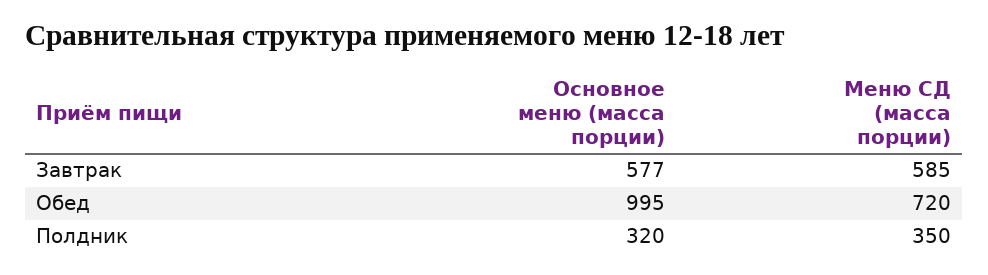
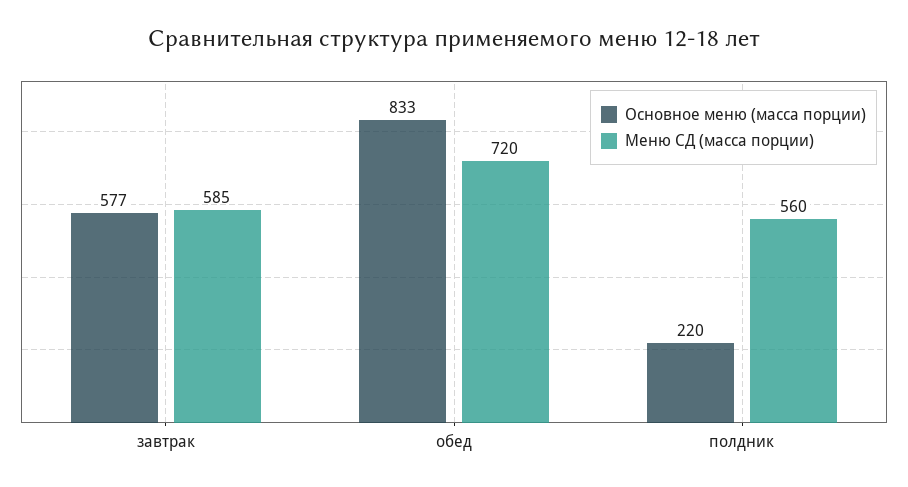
  {
    "Основное меню (масса порции)": {
      "Завтрак": 577,
-     "Обед": 995,
+     "Обед": 833,
-     "Полдник": 320
+     "Полдник": 220
    },
    "Меню СД (масса порции)": {
      "Завтрак": 585,
      "Обед": 720,
-     "Полдник": 350
+     "Полдник": 560
    }
  }

